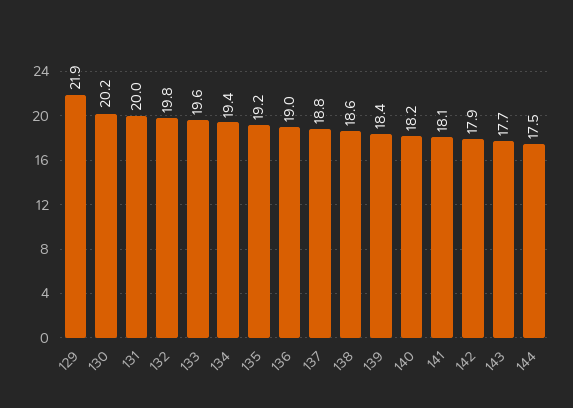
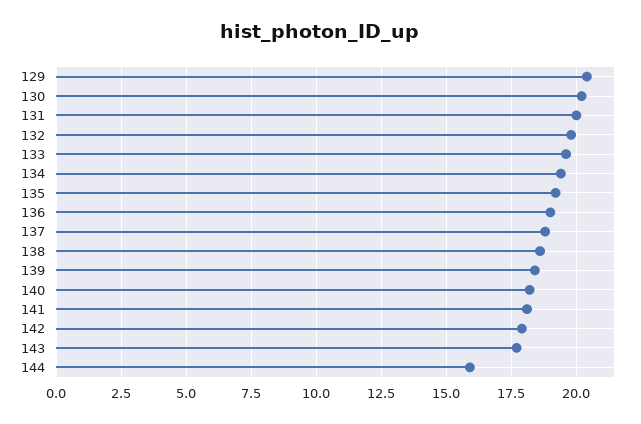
  {
-   "129": 21.9,
+   "129": 20.5,
    "130": 20.2,
    "131": 20,
    "132": 19.8,
    "133": 19.6,
    "134": 19.4,
    "135": 19.2,
    "136": 19,
    "137": 18.8,
    "138": 18.6,
    "139": 18.4,
    "140": 18.2,
    "141": 18.1,
    "142": 17.9,
    "143": 17.7,
-   "144": 17.5
+   "144": 16
  }

